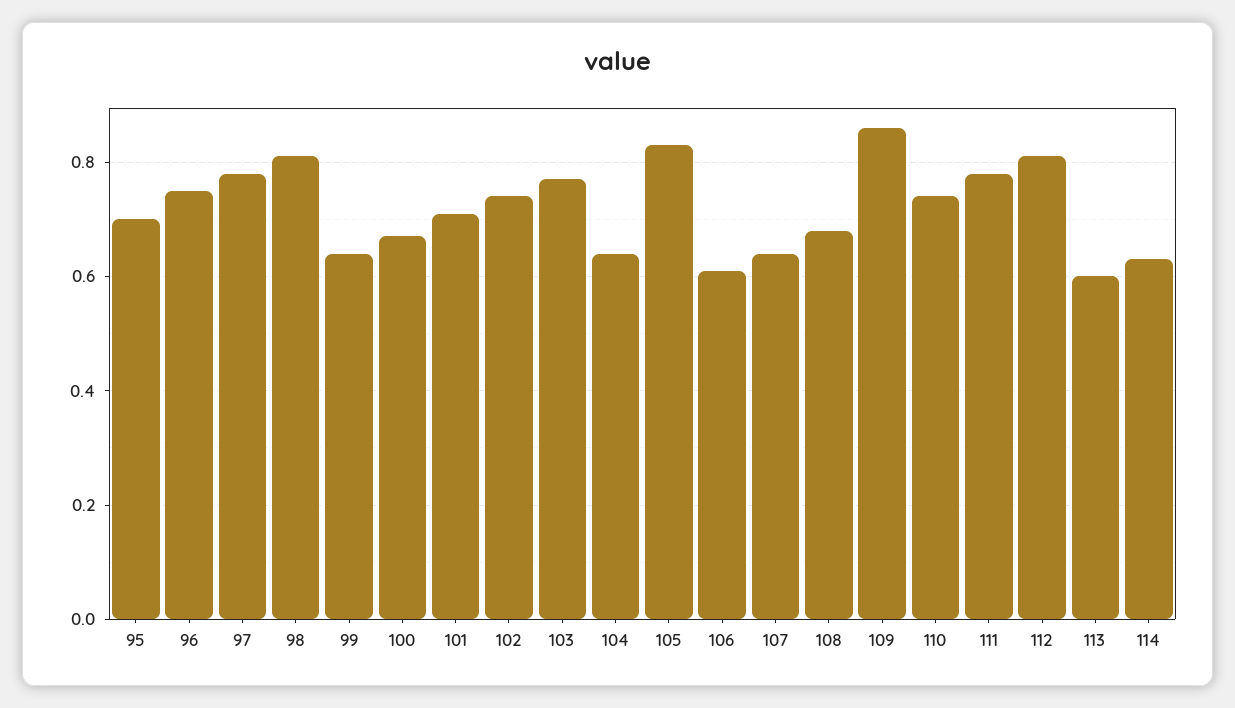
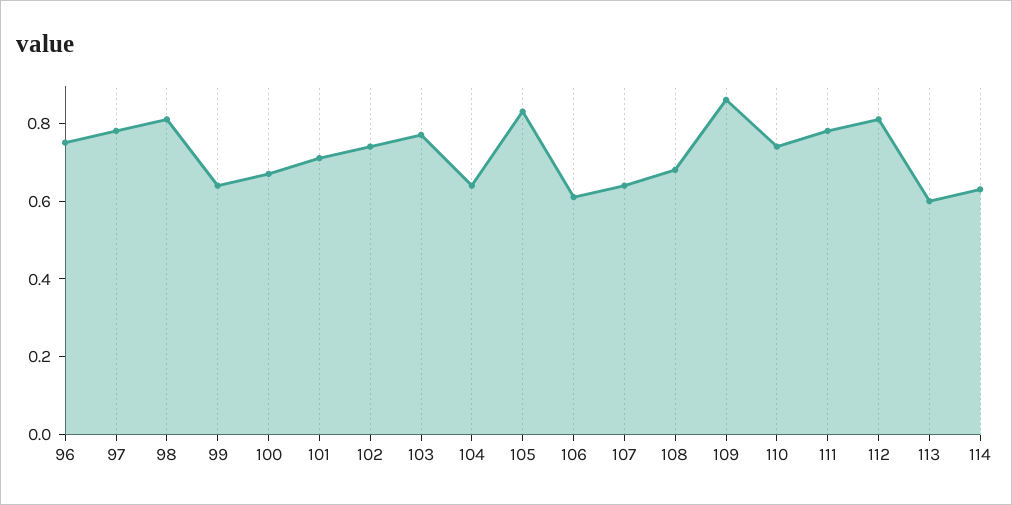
  {
-   "95": 0.7,
    "96": 0.75,
    "97": 0.8,
    "98": 0.8,
    "99": 0.65,
    "100": 0.65,
    "101": 0.7,
    "102": 0.75,
    "103": 0.75,
    "104": 0.65,
    "105": 0.85,
    "106": 0.6,
    "107": 0.65,
    "108": 0.7,
    "109": 0.85,
    "110": 0.75,
    "111": 0.8,
    "112": 0.8,
    "113": 0.6,
    "114": 0.65
  }

